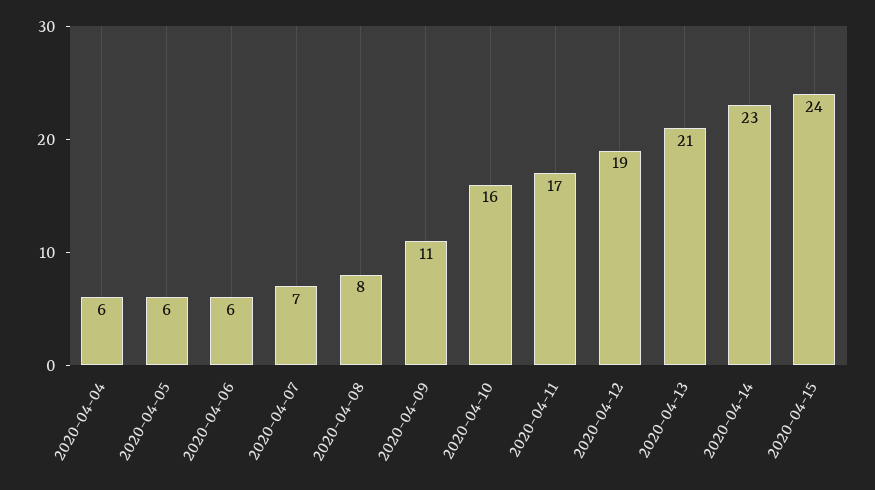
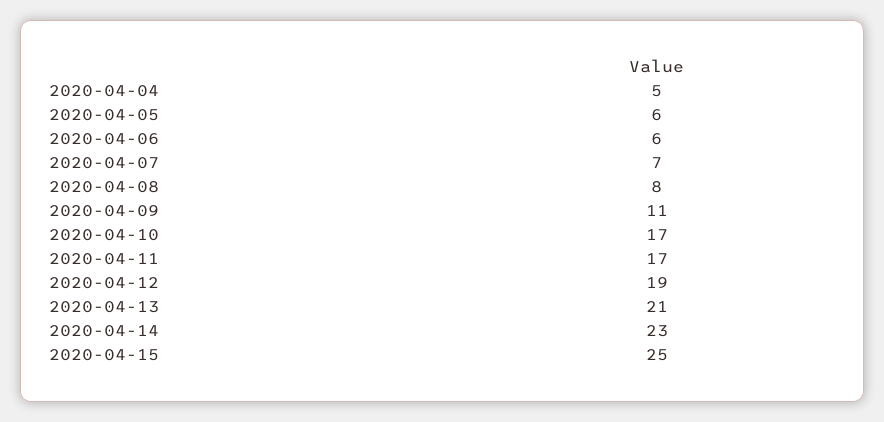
  {
-   "2020-04-04": 6,
+   "2020-04-04": 5,
    "2020-04-05": 6,
    "2020-04-06": 6,
    "2020-04-07": 7,
    "2020-04-08": 8,
    "2020-04-09": 11,
-   "2020-04-10": 16,
+   "2020-04-10": 17,
    "2020-04-11": 17,
    "2020-04-12": 19,
    "2020-04-13": 21,
    "2020-04-14": 23,
-   "2020-04-15": 24
+   "2020-04-15": 25
  }

